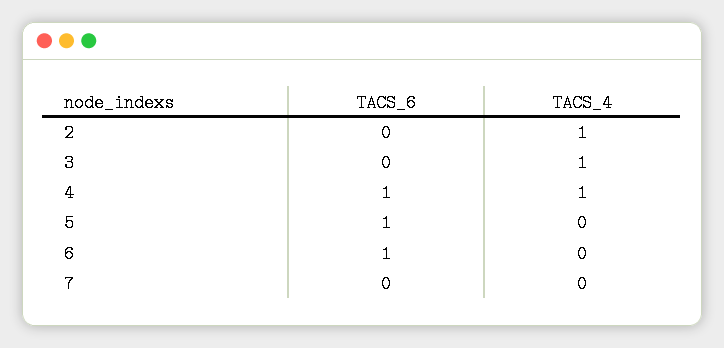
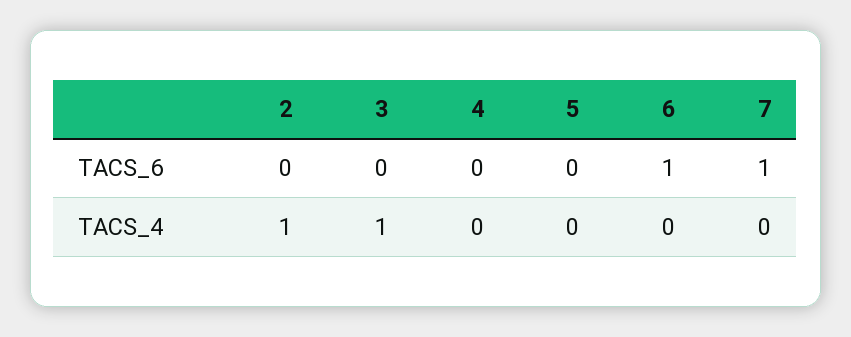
  {
    "TACS_6": {
      "2": 0,
      "3": 0,
-     "4": 1,
+     "4": 0,
-     "5": 1,
+     "5": 0,
      "6": 1,
-     "7": 0
+     "7": 1
    },
    "TACS_4": {
      "2": 1,
      "3": 1,
-     "4": 1,
+     "4": 0,
      "5": 0,
      "6": 0,
      "7": 0
    }
  }

